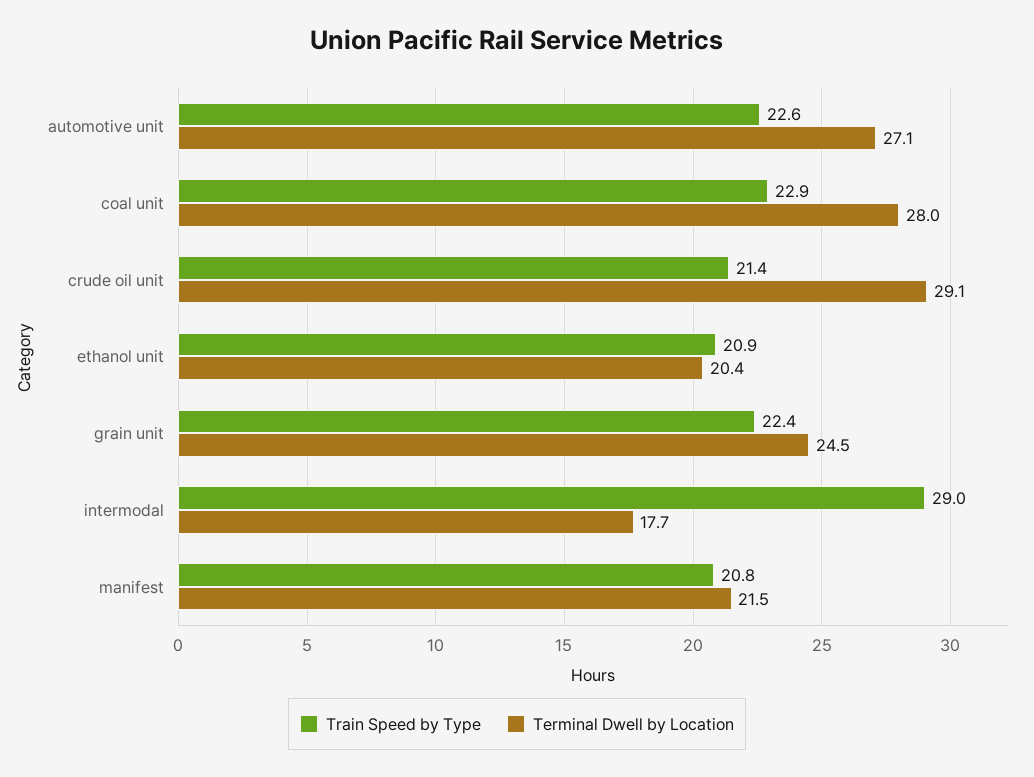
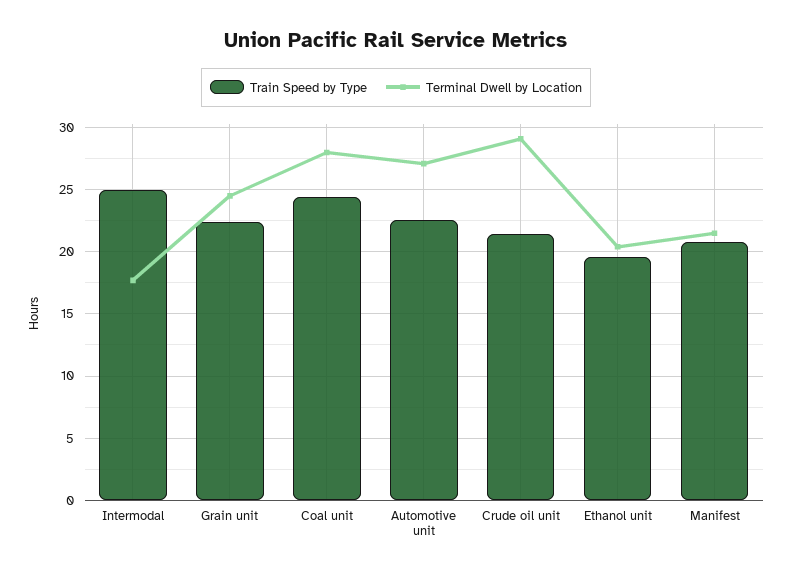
  {
    "Train Speed by Type": {
      "automotive unit": 22.6,
-     "coal unit": 22.9,
+     "coal unit": 24.5,
      "crude oil unit": 21.4,
-     "ethanol unit": 20.9,
+     "ethanol unit": 19.5,
      "grain unit": 22.4,
-     "intermodal": 29,
+     "intermodal": 25,
      "manifest": 20.8
    },
    "Terminal Dwell by Location": {
      "automotive unit": 27.1,
      "coal unit": 28,
      "crude oil unit": 29.1,
      "ethanol unit": 20.4,
      "grain unit": 24.5,
      "intermodal": 17.7,
      "manifest": 21.5
    }
  }

